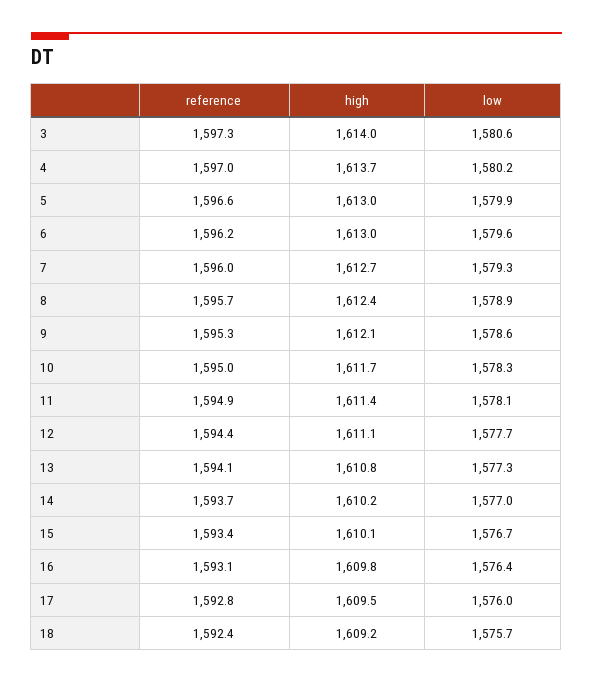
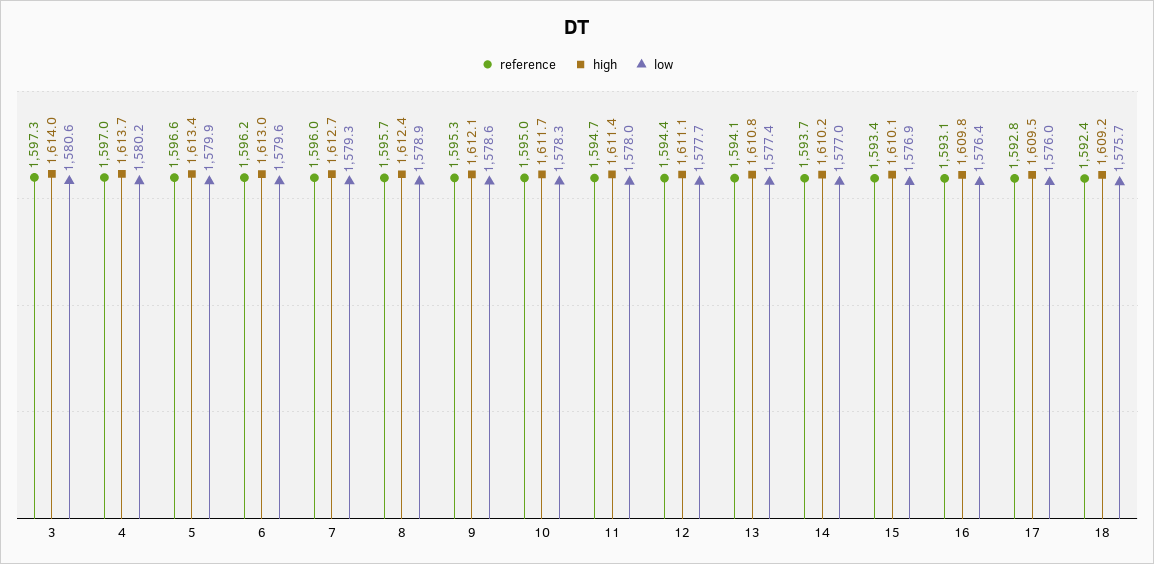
  {
    "reference": {
      "3": 1597.3,
      "4": 1597,
      "5": 1596.6,
      "6": 1596.2,
      "7": 1596,
      "8": 1595.7,
      "9": 1595.3,
      "10": 1595,
-     "11": 1594.9,
+     "11": 1594.7,
      "12": 1594.4,
      "13": 1594.1,
      "14": 1593.7,
      "15": 1593.4,
      "16": 1593.1,
      "17": 1592.8,
      "18": 1592.4
    },
    "high": {
      "3": 1614,
      "4": 1613.7,
-     "5": 1613,
+     "5": 1613.4,
      "6": 1613,
      "7": 1612.7,
      "8": 1612.4,
      "9": 1612.1,
      "10": 1611.7,
      "11": 1611.4,
      "12": 1611.1,
      "13": 1610.8,
      "14": 1610.2,
      "15": 1610.1,
      "16": 1609.8,
      "17": 1609.5,
      "18": 1609.2
    },
    "low": {
      "3": 1580.6,
      "4": 1580.2,
      "5": 1579.9,
      "6": 1579.6,
      "7": 1579.3,
      "8": 1578.9,
      "9": 1578.6,
      "10": 1578.3,
-     "11": 1578.1,
+     "11": 1578,
      "12": 1577.7,
-     "13": 1577.3,
+     "13": 1577.4,
      "14": 1577,
-     "15": 1576.7,
+     "15": 1576.9,
      "16": 1576.4,
      "17": 1576,
      "18": 1575.7
    }
  }

